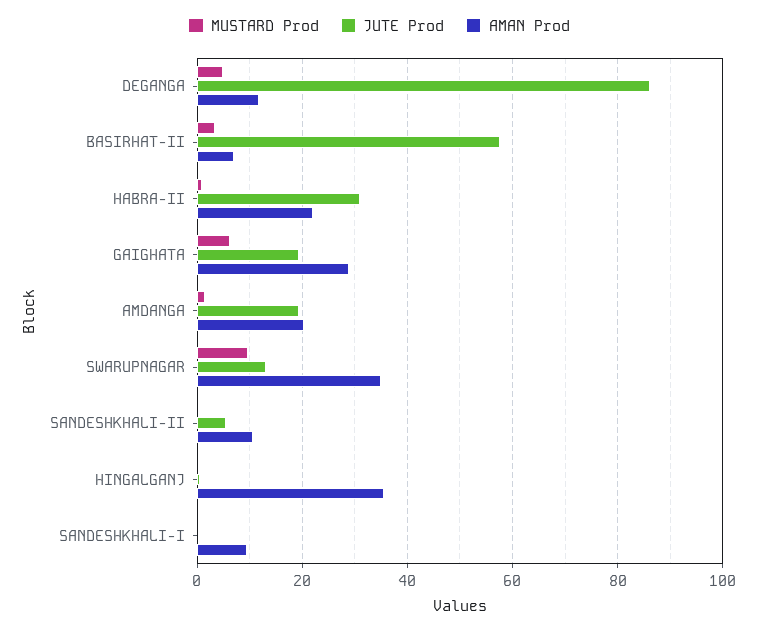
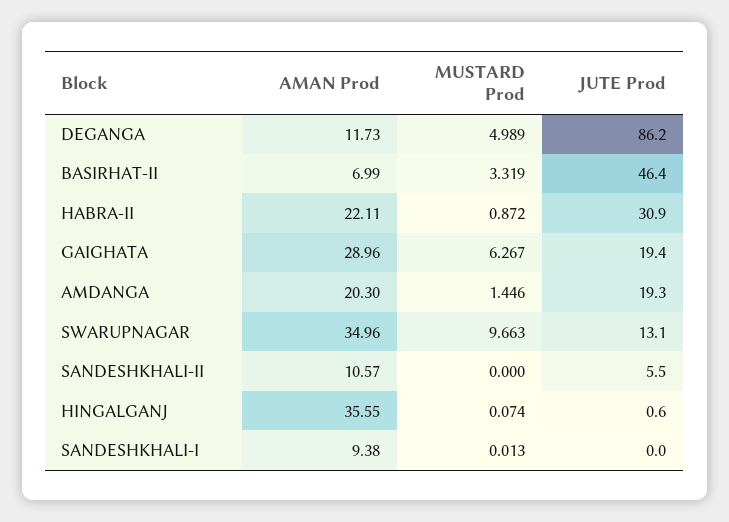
  {
    "MUSTARD Prod": {
      "DEGANGA": 4.989,
      "BASIRHAT-II": 3.319,
      "HABRA-II": 0.872,
      "GAIGHATA": 6.267,
      "AMDANGA": 1.446,
      "SWARUPNAGAR": 9.663,
      "SANDESHKHALI-II": 0,
      "HINGALGANJ": 0.074,
      "SANDESHKHALI-I": 0.013
    },
    "JUTE Prod": {
      "DEGANGA": 86.2,
-     "BASIRHAT-II": 58,
+     "BASIRHAT-II": 46.4,
      "HABRA-II": 30.9,
      "GAIGHATA": 19.4,
      "AMDANGA": 19.3,
      "SWARUPNAGAR": 13.1,
      "SANDESHKHALI-II": 5.5,
      "HINGALGANJ": 0.6,
      "SANDESHKHALI-I": 0
    },
    "AMAN Prod": {
      "DEGANGA": 11.73,
      "BASIRHAT-II": 6.99,
      "HABRA-II": 22.11,
      "GAIGHATA": 28.96,
      "AMDANGA": 20.3,
      "SWARUPNAGAR": 34.96,
      "SANDESHKHALI-II": 10.57,
      "HINGALGANJ": 35.55,
      "SANDESHKHALI-I": 9.38
    }
  }

